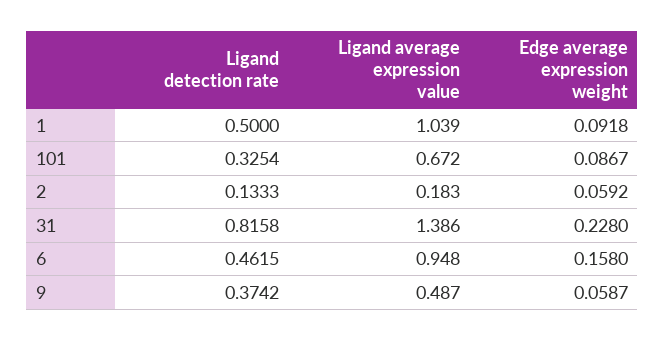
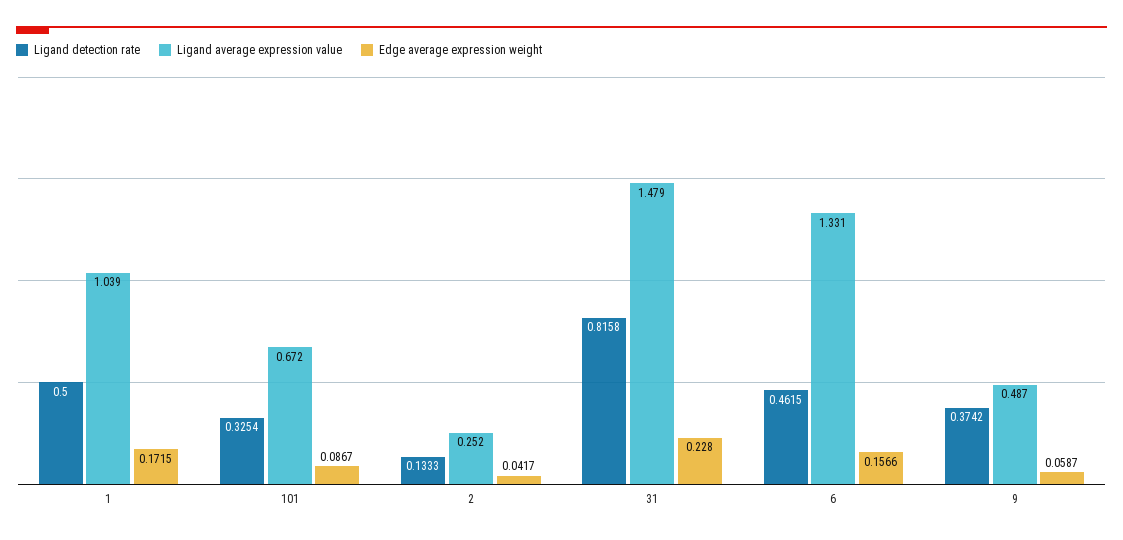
  {
    "Ligand detection rate": {
      "1": 0.5,
      "101": 0.3254,
      "2": 0.1333,
      "31": 0.8158,
      "6": 0.4615,
      "9": 0.3742
    },
    "Ligand average expression value": {
      "1": 1.039,
      "101": 0.672,
-     "2": 0.183,
+     "2": 0.252,
-     "31": 1.386,
+     "31": 1.479,
-     "6": 0.948,
+     "6": 1.331,
      "9": 0.487
    },
    "Edge average expression weight": {
-     "1": 0.0918,
+     "1": 0.1715,
      "101": 0.0867,
-     "2": 0.0592,
+     "2": 0.0417,
      "31": 0.228,
-     "6": 0.158,
+     "6": 0.1566,
      "9": 0.0587
    }
  }

